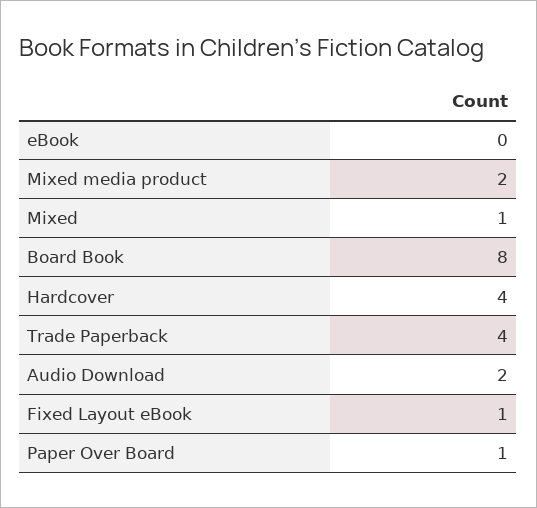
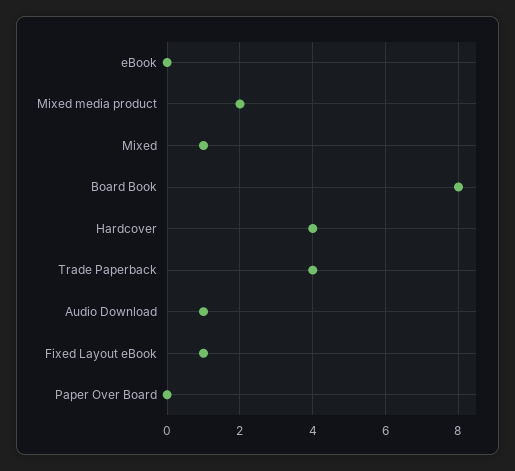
  {
    "eBook": 0,
    "Mixed media product": 2,
    "Mixed": 1,
    "Board Book": 8,
    "Hardcover": 4,
    "Trade Paperback": 4,
-   "Audio Download": 2,
+   "Audio Download": 1,
    "Fixed Layout eBook": 1,
-   "Paper Over Board": 1
+   "Paper Over Board": 0
  }

